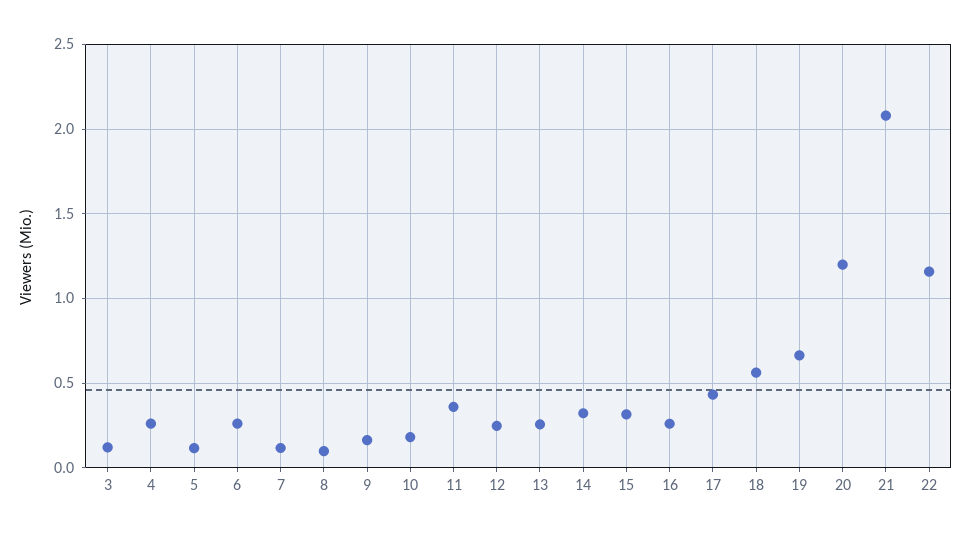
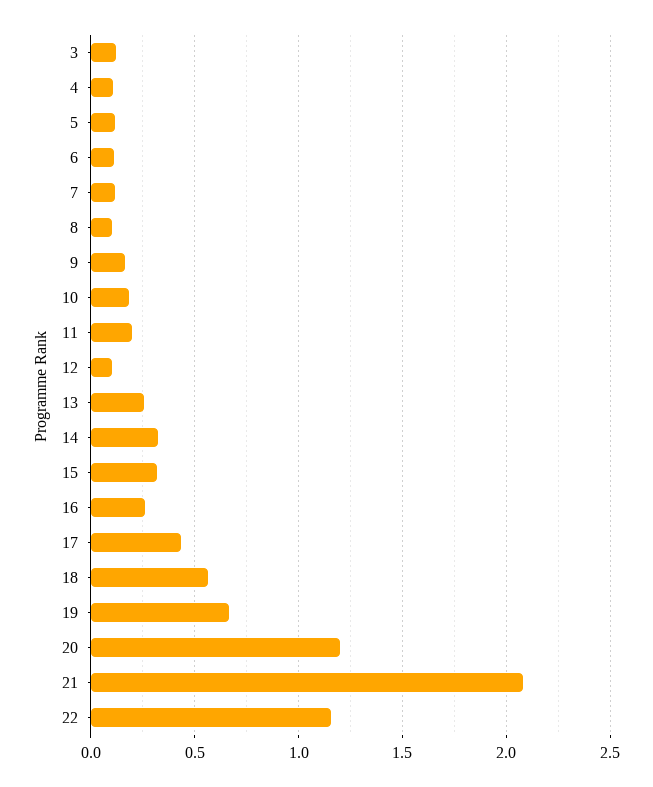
  {
    "3": 0.1,
-   "4": 0.25,
+   "4": 0.1,
    "5": 0.1,
-   "6": 0.25,
+   "6": 0.1,
    "7": 0.1,
    "8": 0.1,
    "9": 0.15,
    "10": 0.2,
-   "11": 0.35,
+   "11": 0.2,
-   "12": 0.25,
+   "12": 0.1,
    "13": 0.25,
    "14": 0.3,
    "15": 0.3,
    "16": 0.25,
    "17": 0.45,
    "18": 0.55,
    "19": 0.65,
    "20": 1.2,
    "21": 2.1,
    "22": 1.15
  }

